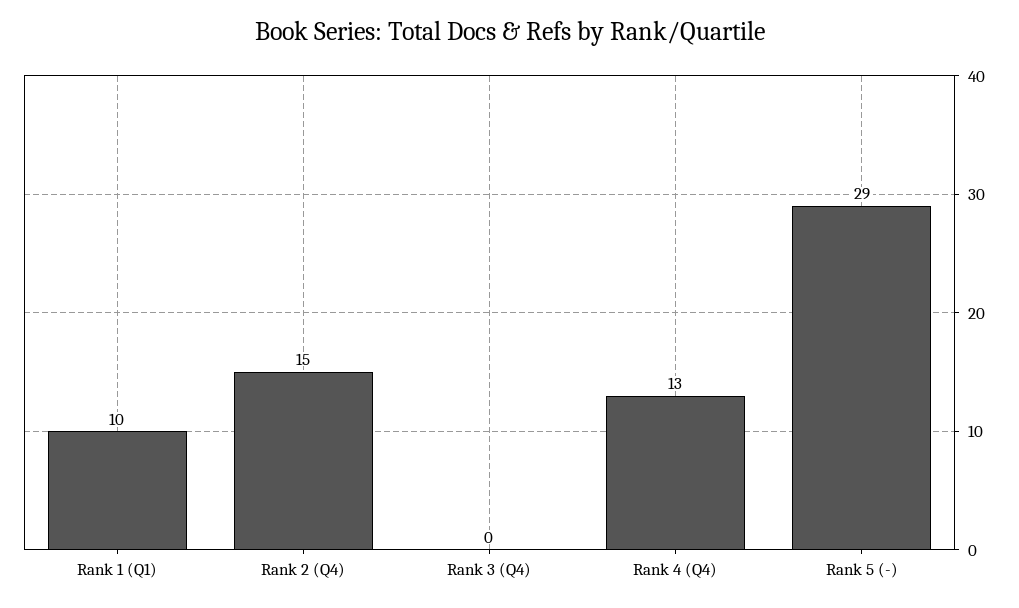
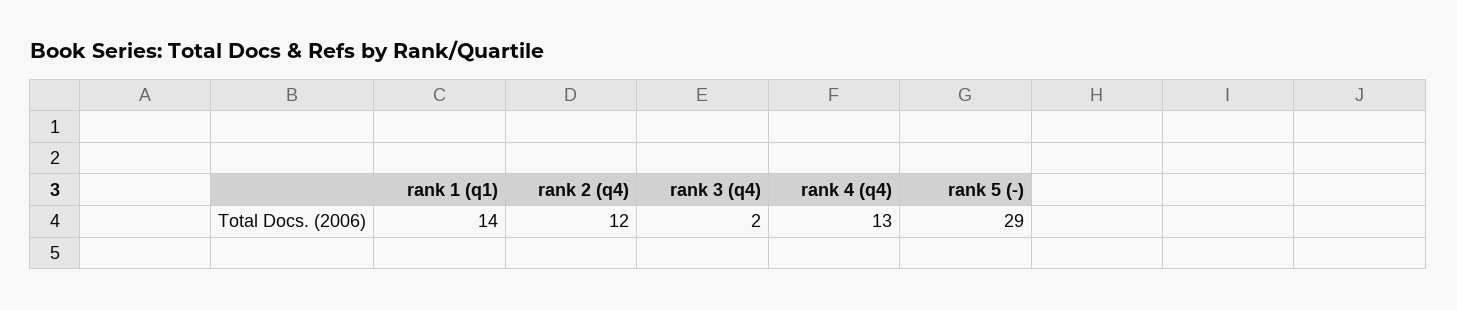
  {
-   "Rank 1 (Q1)": 10,
+   "Rank 1 (Q1)": 14,
-   "Rank 2 (Q4)": 15,
+   "Rank 2 (Q4)": 12,
-   "Rank 3 (Q4)": 0,
+   "Rank 3 (Q4)": 2,
    "Rank 4 (Q4)": 13,
    "Rank 5 (-)": 29
  }

